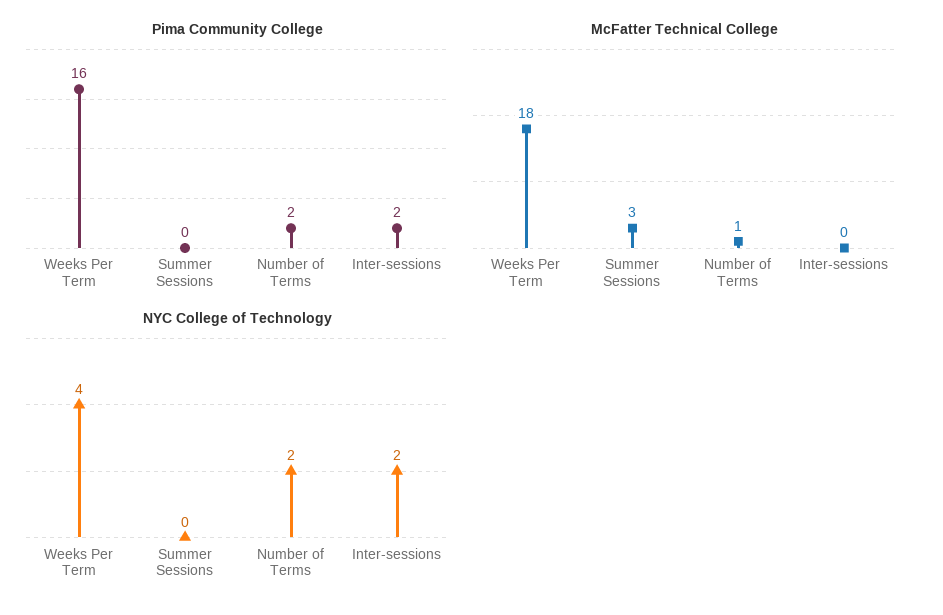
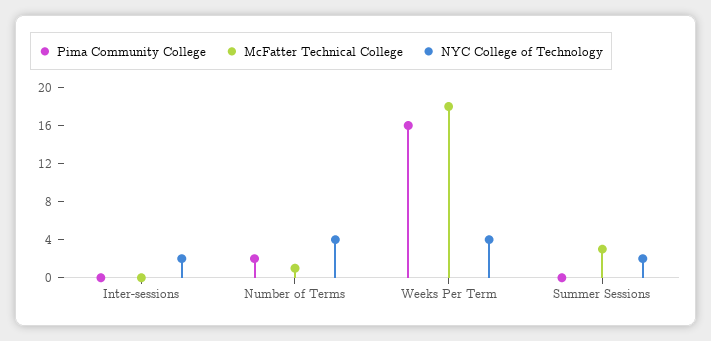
  {
    "Pima Community College": {
      "Weeks Per Term": 16,
      "Summer Sessions": 0,
      "Number of Terms": 2,
-     "Inter-sessions": 2
+     "Inter-sessions": 0
    },
    "McFatter Technical College": {
      "Weeks Per Term": 18,
      "Summer Sessions": 3,
      "Number of Terms": 1,
      "Inter-sessions": 0
    },
    "NYC College of Technology": {
      "Weeks Per Term": 4,
-     "Summer Sessions": 0,
+     "Summer Sessions": 2,
-     "Number of Terms": 2,
+     "Number of Terms": 4,
      "Inter-sessions": 2
    }
  }

